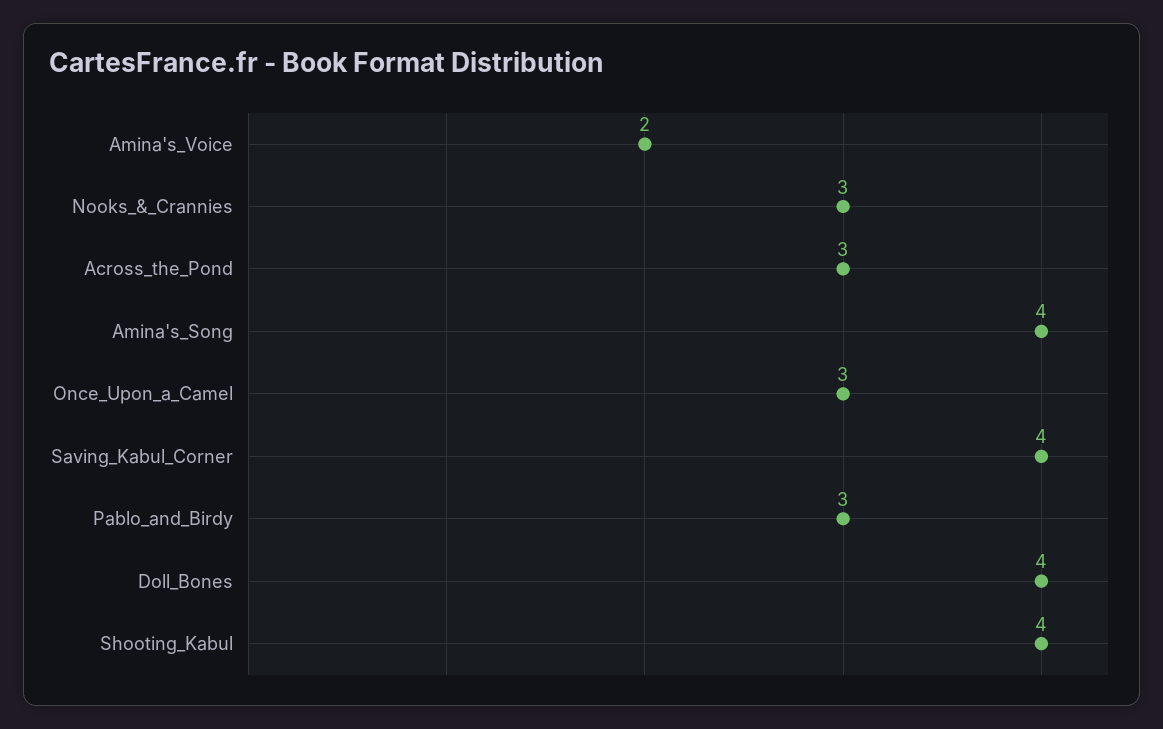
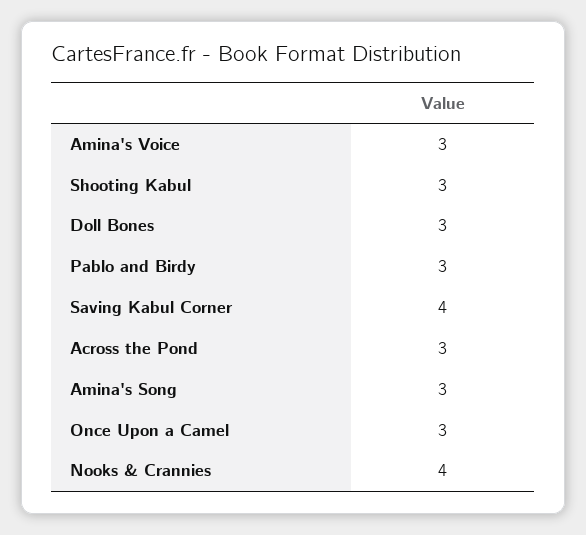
  {
-   "Amina's_Voice": 2,
+   "Amina's_Voice": 3,
-   "Nooks_&_Crannies": 3,
+   "Nooks_&_Crannies": 4,
    "Across_the_Pond": 3,
-   "Amina's_Song": 4,
+   "Amina's_Song": 3,
    "Once_Upon_a_Camel": 3,
    "Saving_Kabul_Corner": 4,
    "Pablo_and_Birdy": 3,
-   "Doll_Bones": 4,
+   "Doll_Bones": 3,
-   "Shooting_Kabul": 4
+   "Shooting_Kabul": 3
  }

